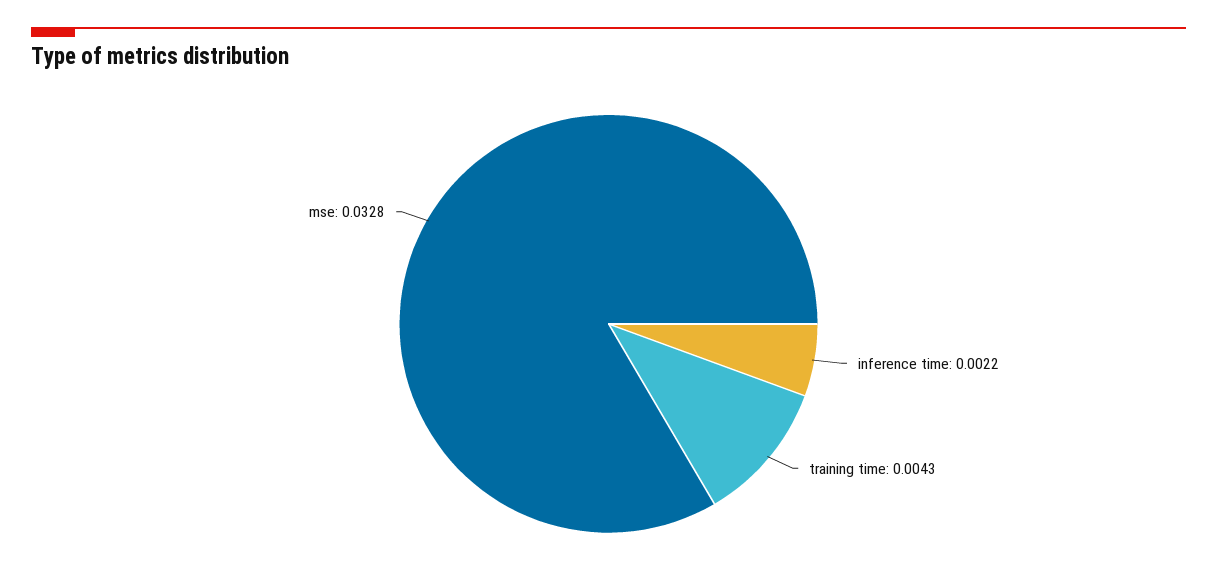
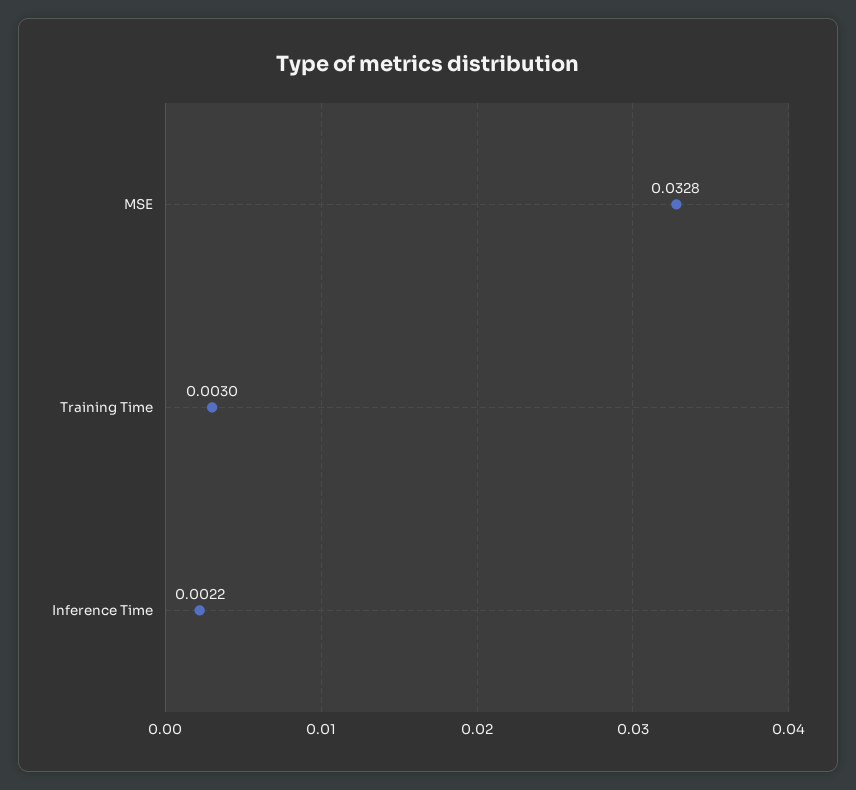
  {
    "inference time": 0.0022,
-   "training time": 0.0043,
+   "training time": 0.003,
    "mse": 0.0328
  }

